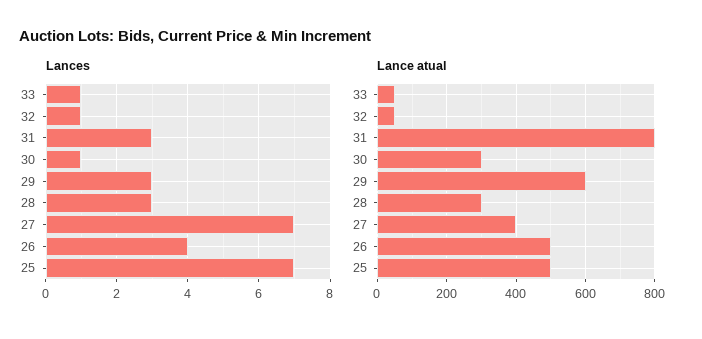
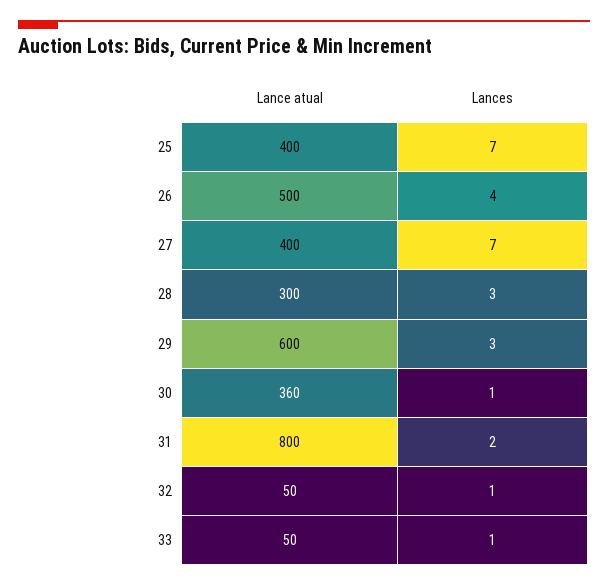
  {
    "Lances": {
      "33": 1,
      "32": 1,
-     "31": 3,
+     "31": 2,
      "30": 1,
      "29": 3,
      "28": 3,
      "27": 7,
      "26": 4,
      "25": 7
    },
    "Lance atual": {
      "33": 50,
      "32": 50,
      "31": 800,
-     "30": 300,
+     "30": 360,
      "29": 600,
      "28": 300,
      "27": 400,
      "26": 500,
-     "25": 500
+     "25": 400
    }
  }

